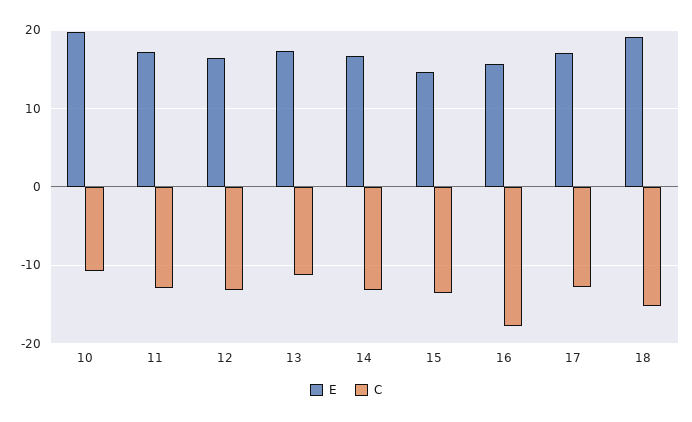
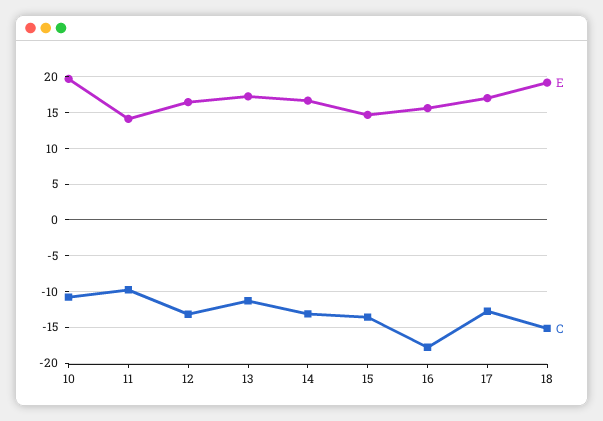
  {
    "E": {
      "10": 20,
-     "11": 17,
+     "11": 14,
      "12": 16,
      "13": 17,
      "14": 17,
      "15": 15,
      "16": 16,
      "17": 17,
      "18": 19
    },
    "C": {
      "10": -11,
-     "11": -13,
+     "11": -10,
      "12": -13,
      "13": -11,
      "14": -13,
      "15": -14,
      "16": -18,
      "17": -13,
      "18": -15
    }
  }

